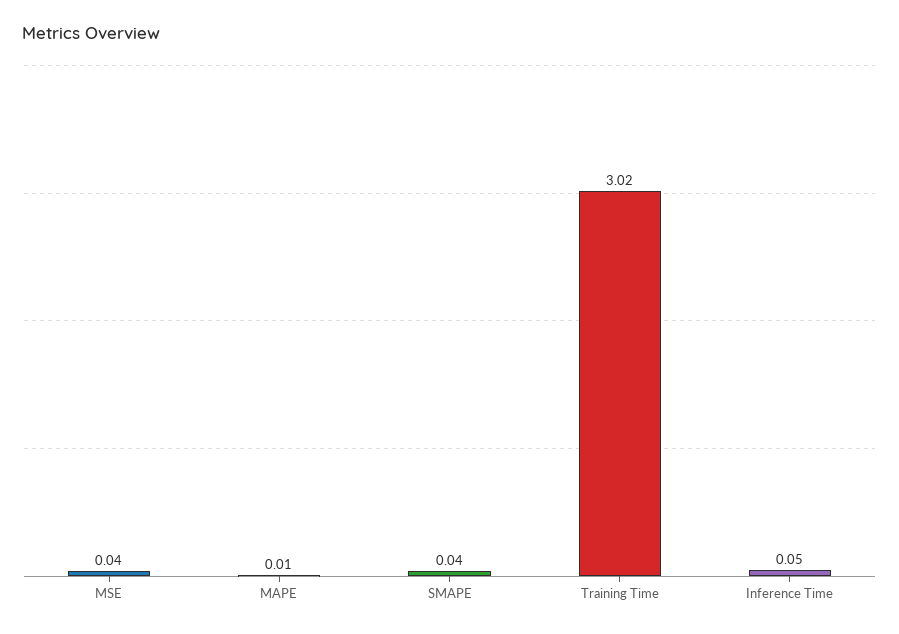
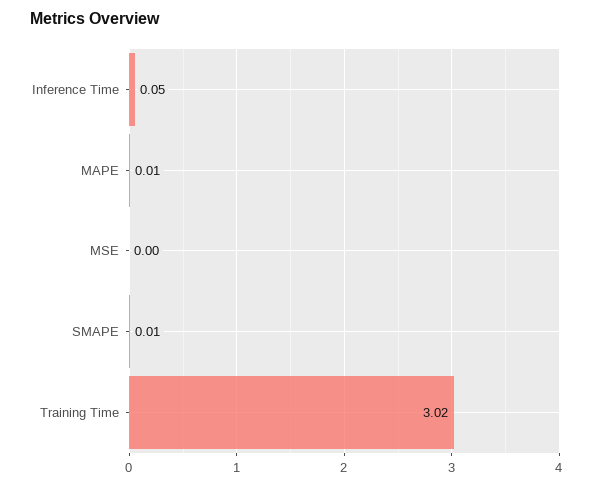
  {
-   "MSE": 0.04,
+   "MSE": 0,
    "MAPE": 0.01,
-   "SMAPE": 0.04,
+   "SMAPE": 0.01,
    "Training Time": 3.02,
    "Inference Time": 0.05
  }

